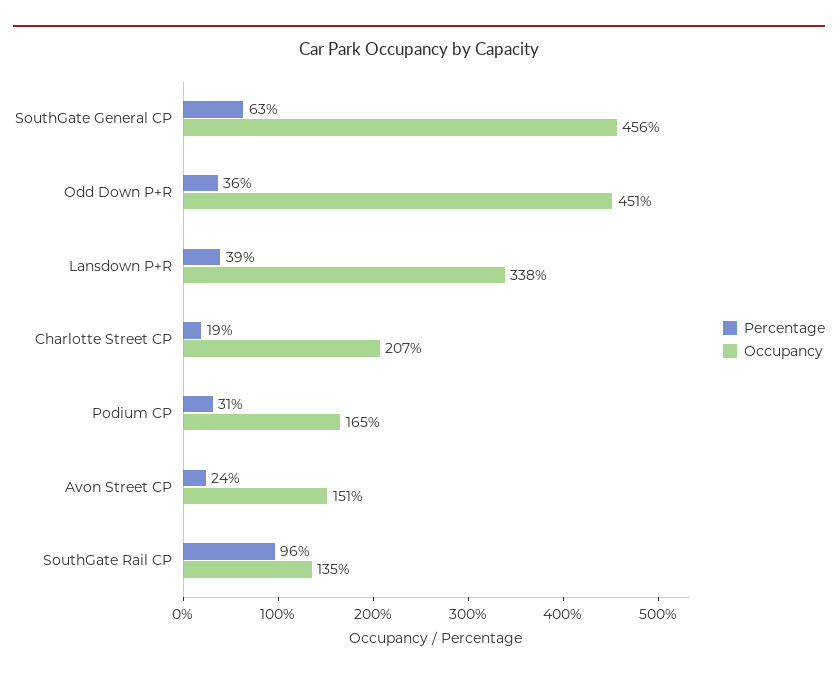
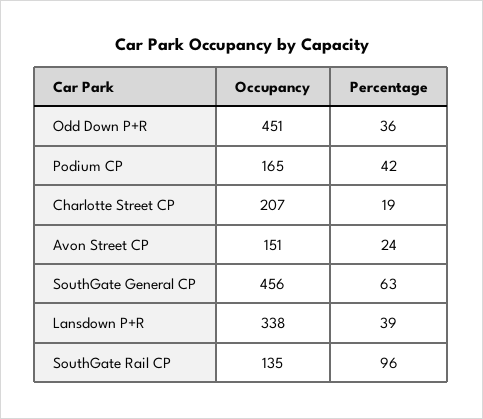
  {
    "Percentage": {
      "SouthGate General CP": 63,
      "Odd Down P+R": 36,
      "Lansdown P+R": 39,
      "Charlotte Street CP": 19,
-     "Podium CP": 31,
+     "Podium CP": 42,
      "Avon Street CP": 24,
      "SouthGate Rail CP": 96
    },
    "Occupancy": {
      "SouthGate General CP": 456,
      "Odd Down P+R": 451,
      "Lansdown P+R": 338,
      "Charlotte Street CP": 207,
      "Podium CP": 165,
      "Avon Street CP": 151,
      "SouthGate Rail CP": 135
    }
  }

